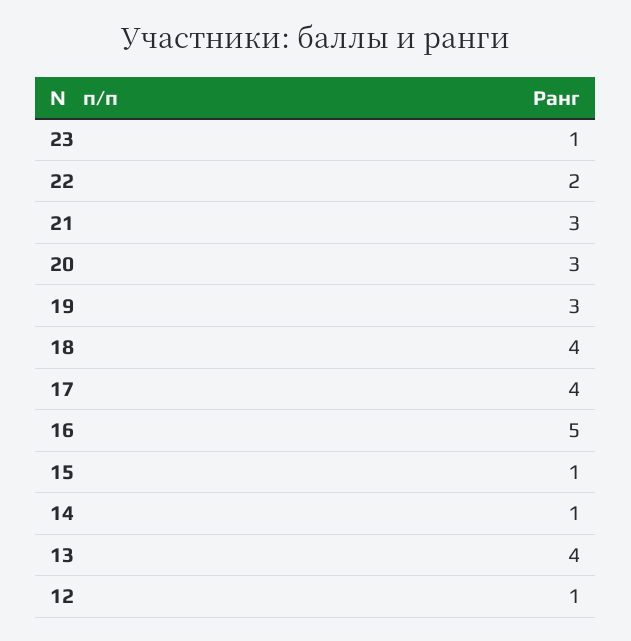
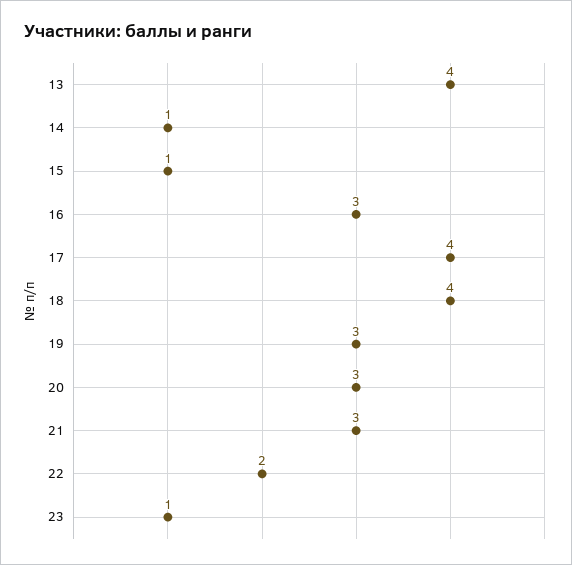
  {
    "23": 1,
    "22": 2,
    "21": 3,
    "20": 3,
    "19": 3,
    "18": 4,
    "17": 4,
-   "16": 5,
+   "16": 3,
    "15": 1,
    "14": 1,
-   "13": 4,
+   "13": 4
-   "12": 1
  }

